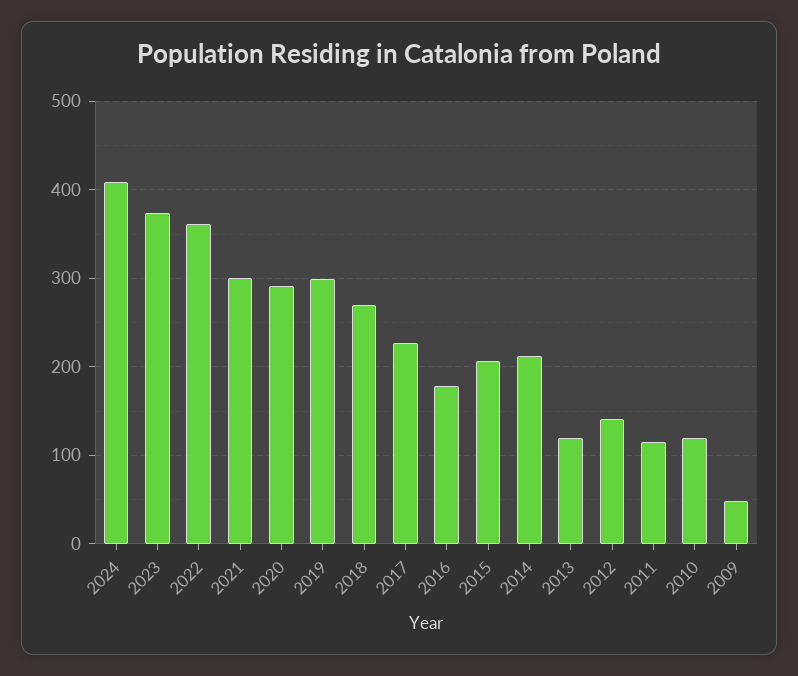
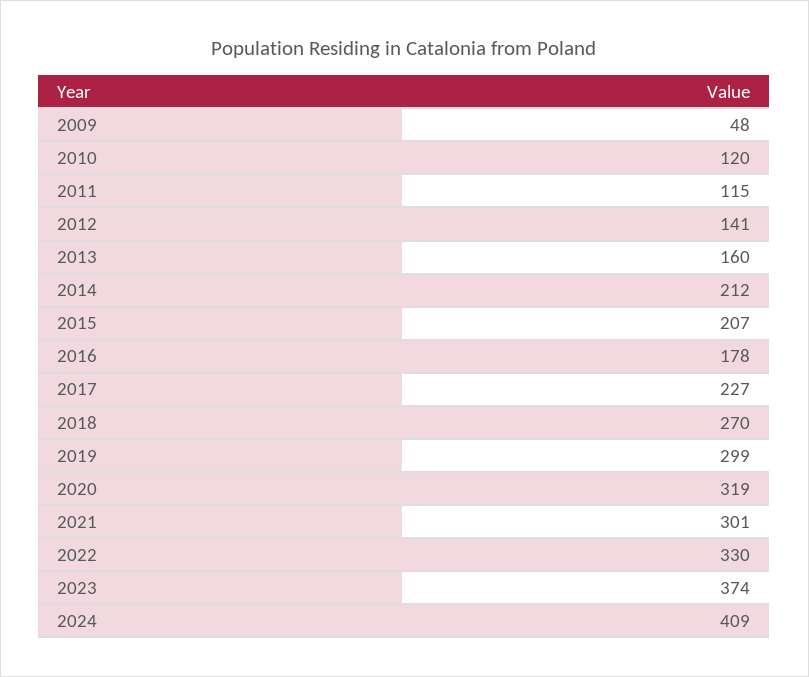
  {
    "2024": 409,
    "2023": 374,
-   "2022": 360,
+   "2022": 330,
    "2021": 301,
-   "2020": 290,
+   "2020": 319,
    "2019": 299,
    "2018": 270,
    "2017": 227,
    "2016": 178,
    "2015": 207,
    "2014": 212,
-   "2013": 120,
+   "2013": 160,
    "2012": 141,
    "2011": 115,
    "2010": 120,
    "2009": 48
  }

